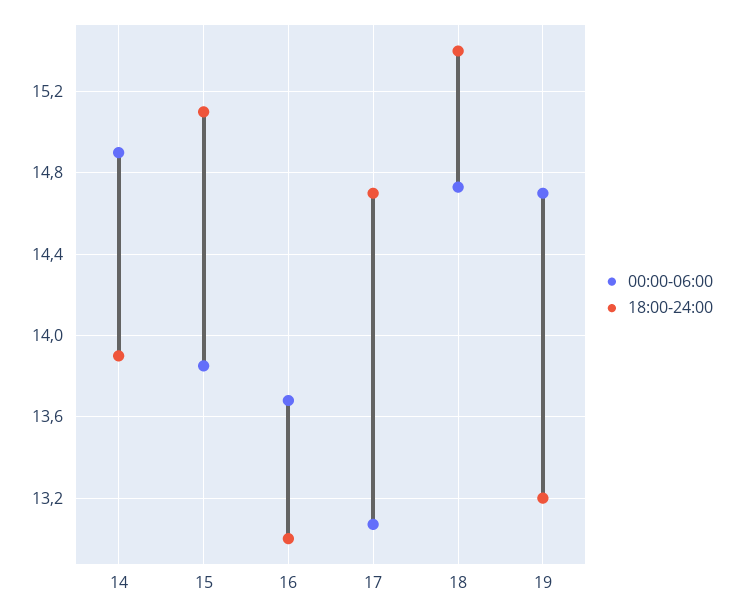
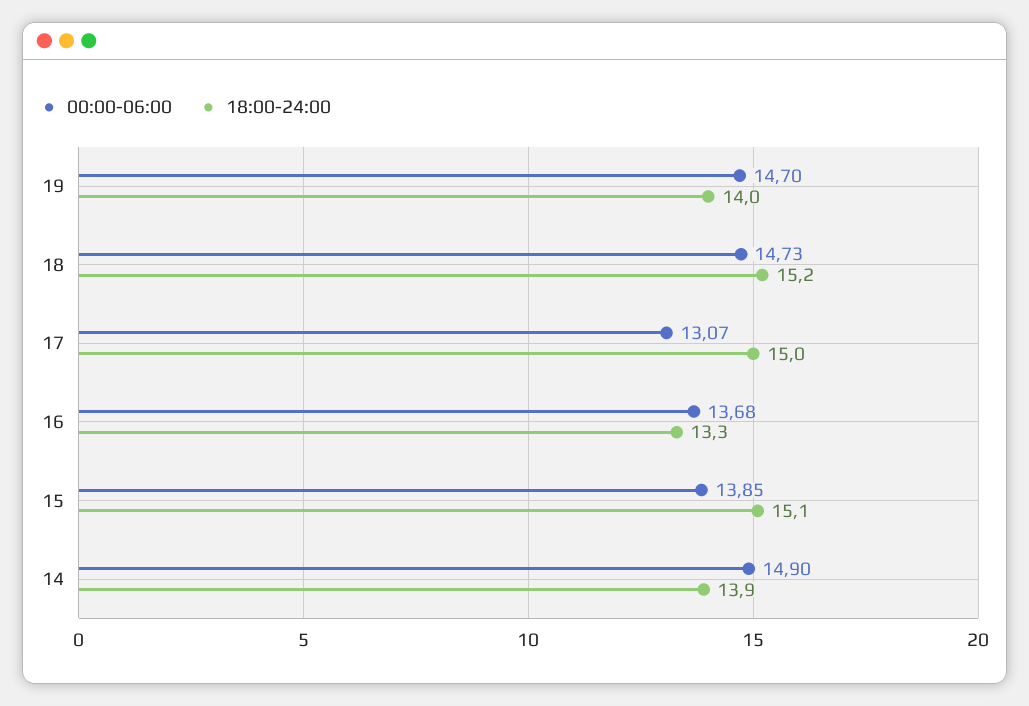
  {
    "00:00-06:00": {
      "14": 14.9,
      "15": 13.85,
      "16": 13.68,
      "17": 13.07,
      "18": 14.73,
      "19": 14.7
    },
    "18:00-24:00": {
      "14": 13.9,
      "15": 15.1,
-     "16": 13,
+     "16": 13.3,
-     "17": 14.7,
+     "17": 15,
-     "18": 15.4,
+     "18": 15.2,
-     "19": 13.2
+     "19": 14
    }
  }

